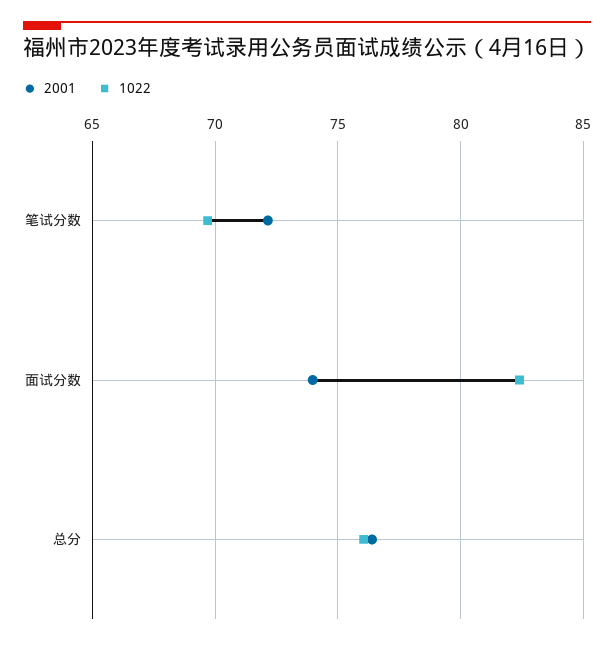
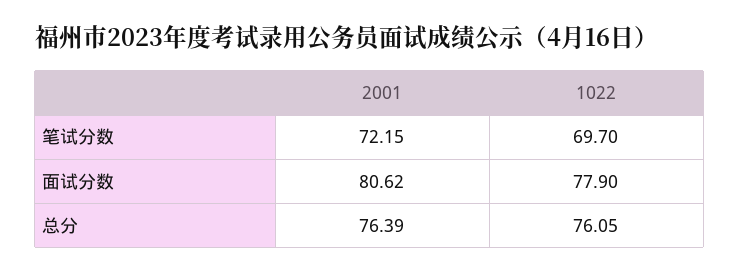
  {
    "2001": {
      "笔试分数": 72.15,
-     "面试分数": 74,
+     "面试分数": 80.62,
      "总分": 76.39
    },
    "1022": {
      "笔试分数": 69.7,
-     "面试分数": 82.5,
+     "面试分数": 77.9,
      "总分": 76.05
    }
  }

